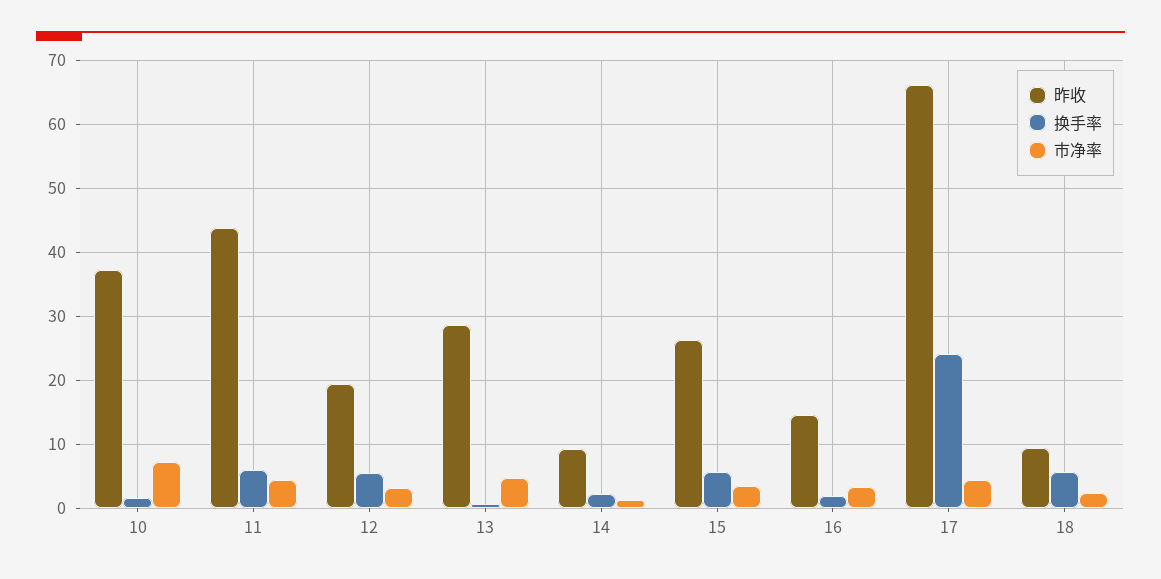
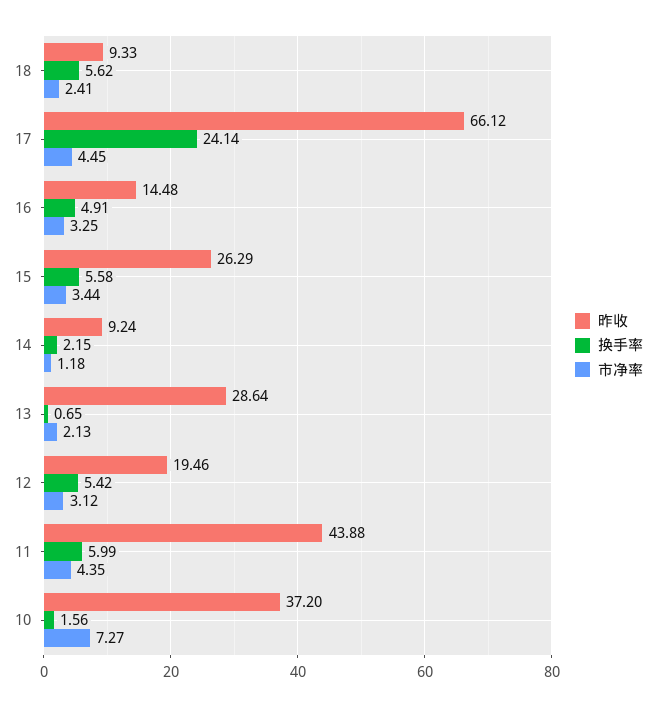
  {
    "昨收": {
      "10": 37.2,
      "11": 43.88,
      "12": 19.46,
      "13": 28.64,
      "14": 9.24,
      "15": 26.29,
      "16": 14.48,
      "17": 66.12,
      "18": 9.33
    },
    "换手率": {
      "10": 1.56,
      "11": 5.99,
      "12": 5.42,
      "13": 0.65,
      "14": 2.15,
      "15": 5.58,
-     "16": 2,
+     "16": 4.91,
      "17": 24.14,
      "18": 5.62
    },
    "市净率": {
      "10": 7.27,
      "11": 4.35,
      "12": 3.12,
-     "13": 5,
+     "13": 2.13,
      "14": 1.18,
      "15": 3.44,
      "16": 3.25,
      "17": 4.45,
      "18": 2.41
    }
  }

